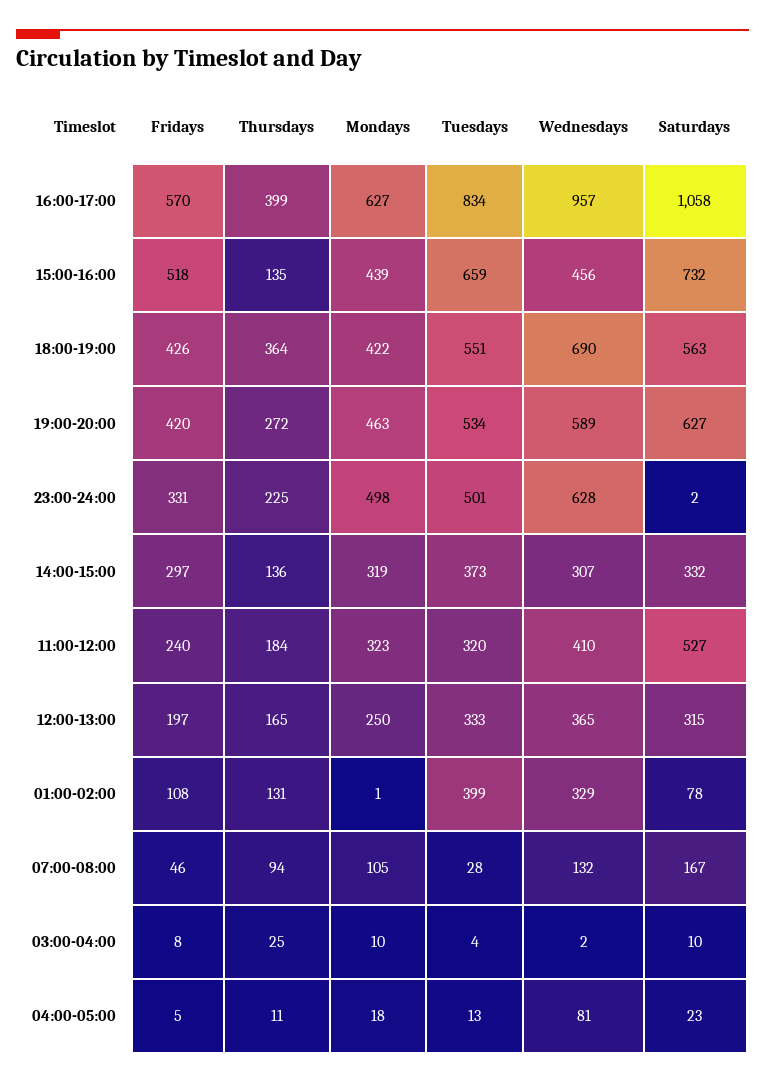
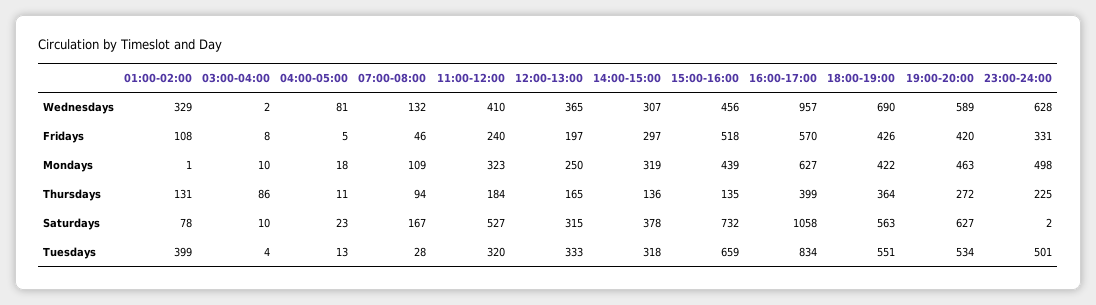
  {
    "Fridays": {
      "16:00-17:00": 570,
      "15:00-16:00": 518,
      "18:00-19:00": 426,
      "19:00-20:00": 420,
      "23:00-24:00": 331,
      "14:00-15:00": 297,
      "11:00-12:00": 240,
      "12:00-13:00": 197,
      "01:00-02:00": 108,
      "07:00-08:00": 46,
      "03:00-04:00": 8,
      "04:00-05:00": 5
    },
    "Thursdays": {
      "16:00-17:00": 399,
      "15:00-16:00": 135,
      "18:00-19:00": 364,
      "19:00-20:00": 272,
      "23:00-24:00": 225,
      "14:00-15:00": 136,
      "11:00-12:00": 184,
      "12:00-13:00": 165,
      "01:00-02:00": 131,
      "07:00-08:00": 94,
-     "03:00-04:00": 25,
+     "03:00-04:00": 86,
      "04:00-05:00": 11
    },
    "Mondays": {
      "16:00-17:00": 627,
      "15:00-16:00": 439,
      "18:00-19:00": 422,
      "19:00-20:00": 463,
      "23:00-24:00": 498,
      "14:00-15:00": 319,
      "11:00-12:00": 323,
      "12:00-13:00": 250,
      "01:00-02:00": 1,
-     "07:00-08:00": 105,
+     "07:00-08:00": 109,
      "03:00-04:00": 10,
      "04:00-05:00": 18
    },
    "Tuesdays": {
      "16:00-17:00": 834,
      "15:00-16:00": 659,
      "18:00-19:00": 551,
      "19:00-20:00": 534,
      "23:00-24:00": 501,
-     "14:00-15:00": 373,
+     "14:00-15:00": 318,
      "11:00-12:00": 320,
      "12:00-13:00": 333,
      "01:00-02:00": 399,
      "07:00-08:00": 28,
      "03:00-04:00": 4,
      "04:00-05:00": 13
    },
    "Wednesdays": {
      "16:00-17:00": 957,
      "15:00-16:00": 456,
      "18:00-19:00": 690,
      "19:00-20:00": 589,
      "23:00-24:00": 628,
      "14:00-15:00": 307,
      "11:00-12:00": 410,
      "12:00-13:00": 365,
      "01:00-02:00": 329,
      "07:00-08:00": 132,
      "03:00-04:00": 2,
      "04:00-05:00": 81
    },
    "Saturdays": {
      "16:00-17:00": 1058,
      "15:00-16:00": 732,
      "18:00-19:00": 563,
      "19:00-20:00": 627,
      "23:00-24:00": 2,
-     "14:00-15:00": 332,
+     "14:00-15:00": 378,
      "11:00-12:00": 527,
      "12:00-13:00": 315,
      "01:00-02:00": 78,
      "07:00-08:00": 167,
      "03:00-04:00": 10,
      "04:00-05:00": 23
    }
  }

